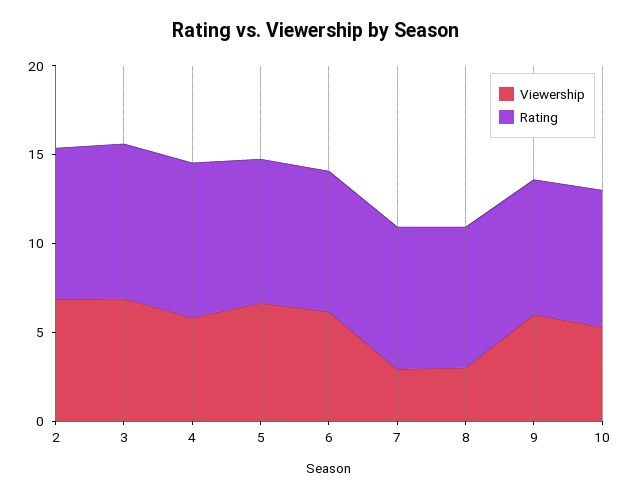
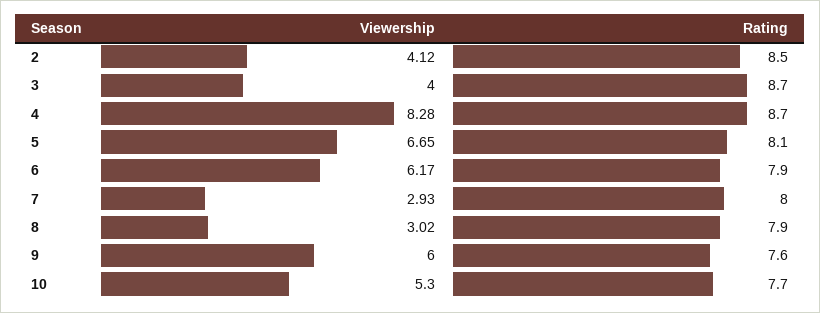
  {
    "Viewership": {
-     "2": 7,
+     "2": 4.12,
-     "3": 7,
+     "3": 4,
-     "4": 6,
+     "4": 8.28,
      "5": 6.65,
      "6": 6.17,
      "7": 2.93,
      "8": 3.02,
      "9": 6,
      "10": 5.3
    },
    "Rating": {
      "2": 8.5,
      "3": 8.7,
      "4": 8.7,
      "5": 8.1,
      "6": 7.9,
      "7": 8,
      "8": 7.9,
      "9": 7.6,
      "10": 7.7
    }
  }

